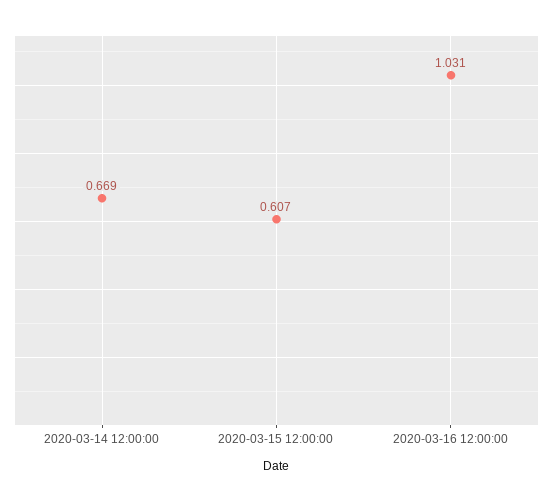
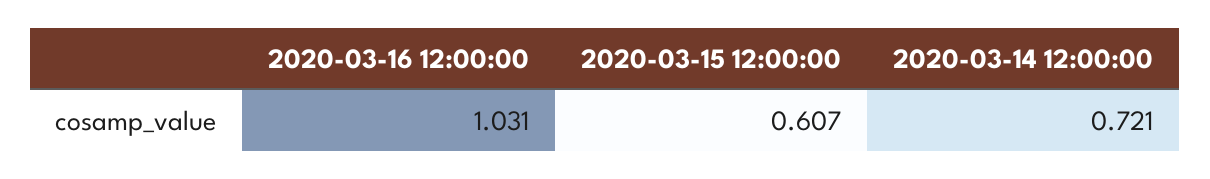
  {
-   "2020-03-14 12:00:00": 0.669,
+   "2020-03-14 12:00:00": 0.721,
    "2020-03-15 12:00:00": 0.607,
    "2020-03-16 12:00:00": 1.031
  }

